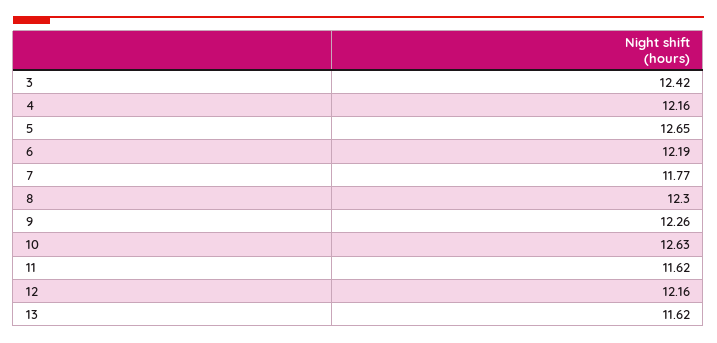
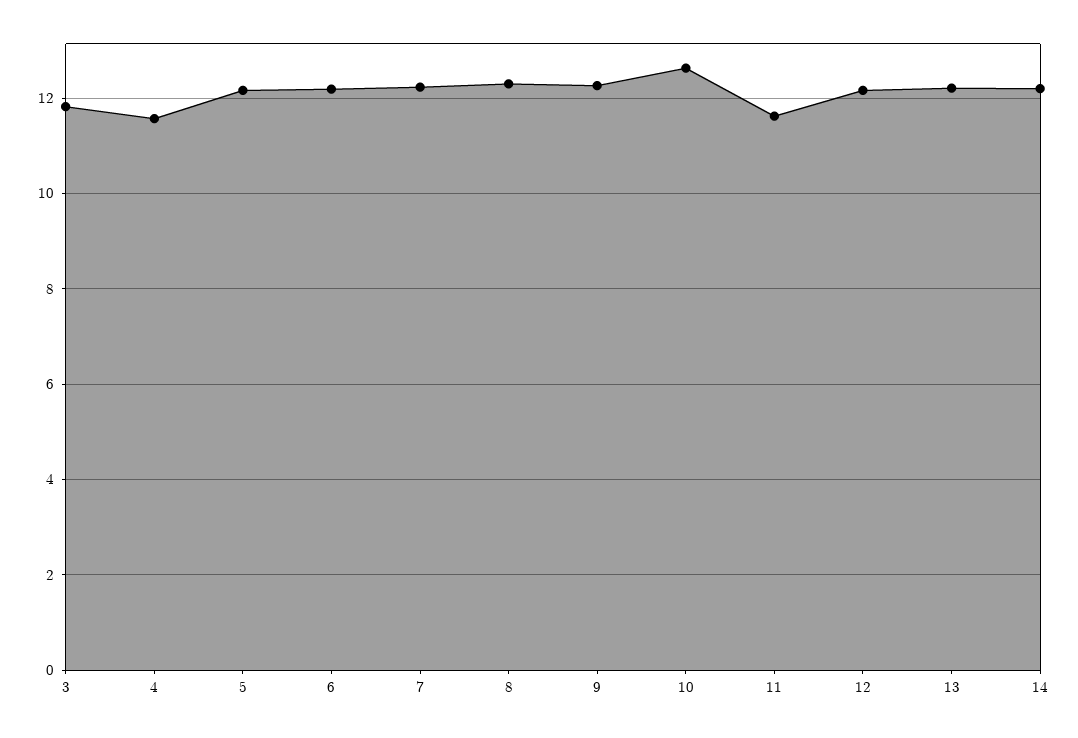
  {
-   "3": 12.42,
+   "3": 11.8,
-   "4": 12.16,
+   "4": 11.6,
-   "5": 12.65,
+   "5": 12.2,
    "6": 12.19,
-   "7": 11.77,
+   "7": 12.2,
    "8": 12.3,
    "9": 12.26,
    "10": 12.63,
    "11": 11.62,
    "12": 12.16,
-   "13": 11.62
+   "13": 12.2,
+   "14": 12.2
  }

